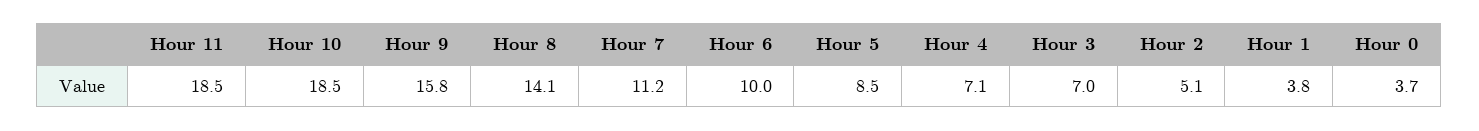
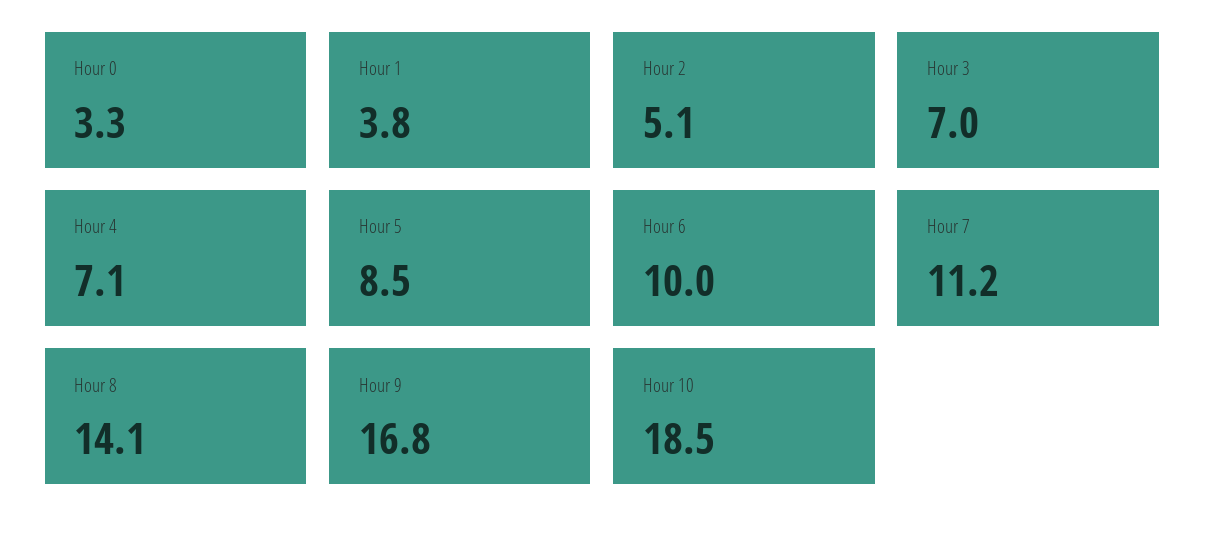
  {
-   "Hour 11": 18.5,
    "Hour 10": 18.5,
-   "Hour 9": 15.8,
+   "Hour 9": 16.8,
    "Hour 8": 14.1,
    "Hour 7": 11.2,
    "Hour 6": 10,
    "Hour 5": 8.5,
    "Hour 4": 7.1,
    "Hour 3": 7,
    "Hour 2": 5.1,
    "Hour 1": 3.8,
-   "Hour 0": 3.7
+   "Hour 0": 3.3
  }

